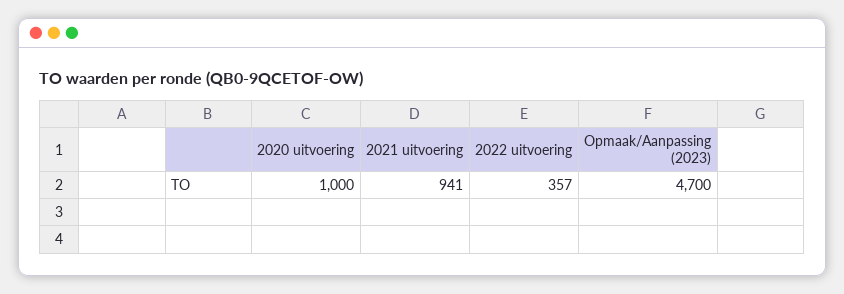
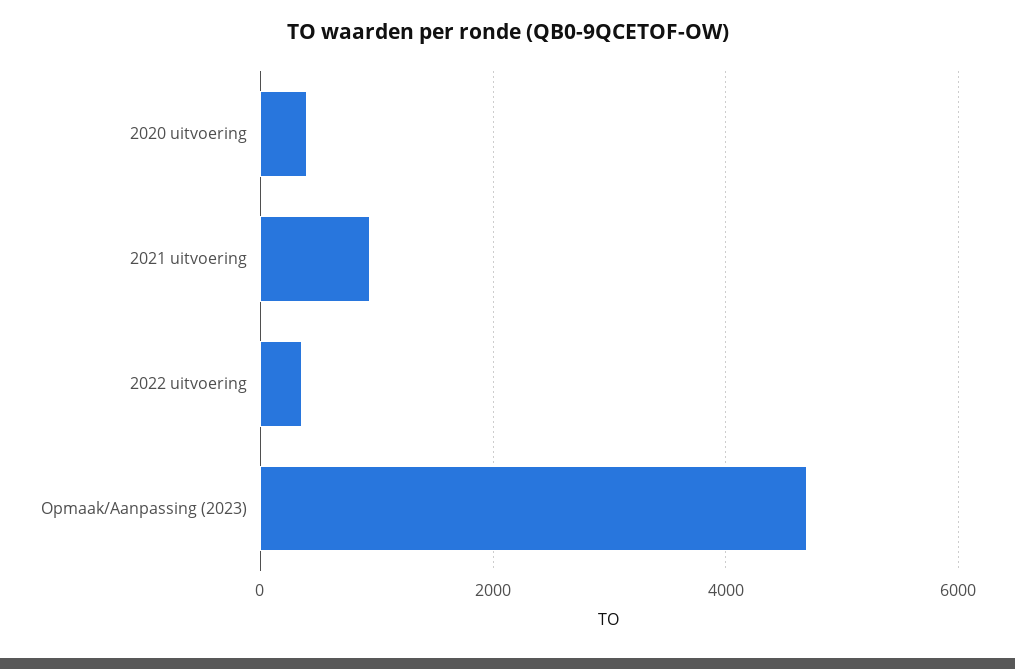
  {
-   "2020 uitvoering": 1000,
+   "2020 uitvoering": 400,
    "2021 uitvoering": 941,
    "2022 uitvoering": 357,
    "Opmaak/Aanpassing (2023)": 4700
  }

